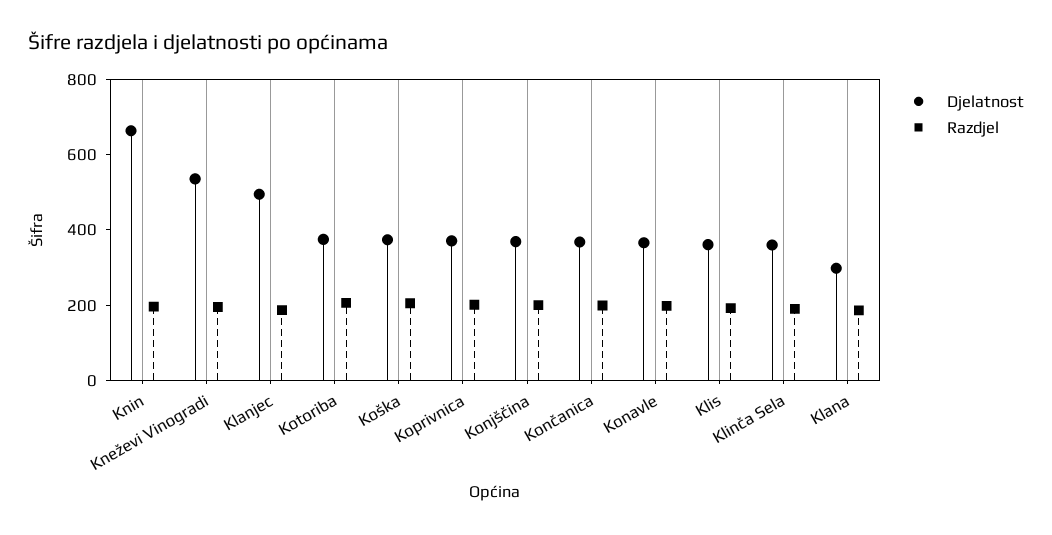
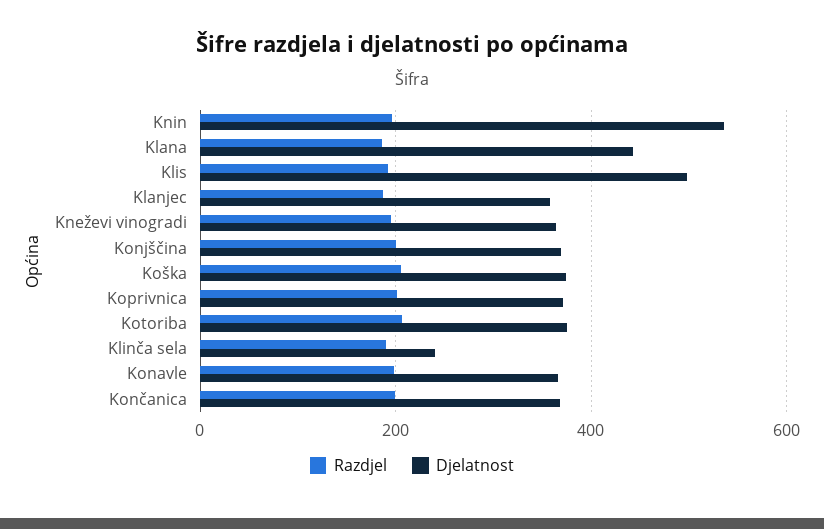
  {
    "Djelatnost": {
-     "Knin": 650,
+     "Knin": 540,
-     "Kneževi Vinogradi": 550,
+     "Kneževi Vinogradi": 360,
-     "Klanjec": 500,
+     "Klanjec": 360,
      "Kotoriba": 380,
      "Koška": 380,
      "Koprivnica": 380,
      "Konjščina": 360,
      "Končanica": 360,
      "Konavle": 360,
-     "Klis": 350,
+     "Klis": 500,
-     "Klinča Sela": 350,
+     "Klinča Sela": 240,
-     "Klana": 300
+     "Klana": 440
    },
    "Razdjel": {
      "Knin": 200,
      "Kneževi Vinogradi": 200,
      "Klanjec": 180,
      "Kotoriba": 200,
      "Koška": 200,
      "Koprivnica": 200,
      "Konjščina": 200,
      "Končanica": 200,
      "Konavle": 200,
      "Klis": 200,
      "Klinča Sela": 200,
      "Klana": 180
    }
  }

